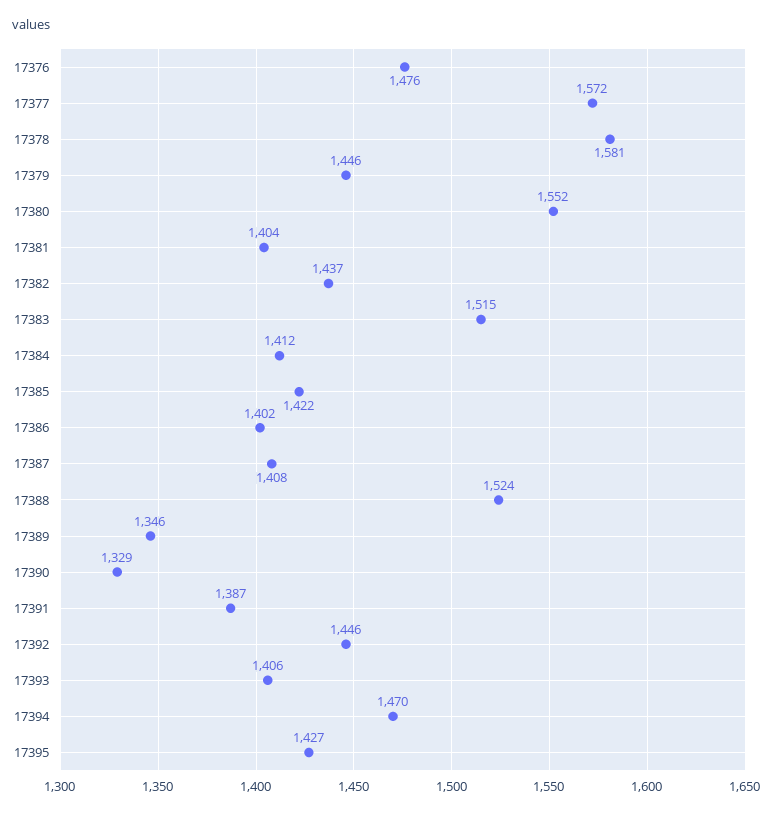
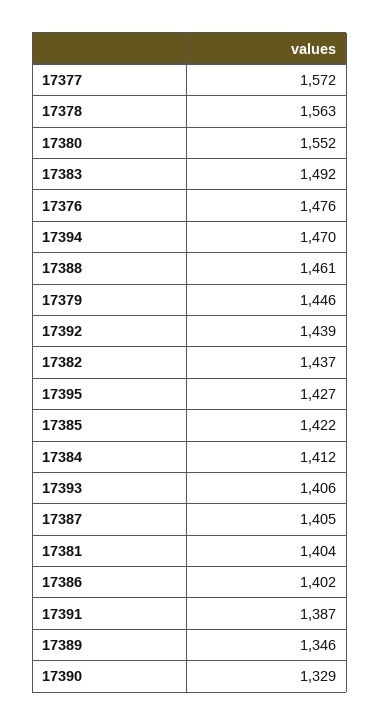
  {
    "17376": 1476,
    "17377": 1572,
-   "17378": 1581,
+   "17378": 1563,
    "17379": 1446,
    "17380": 1552,
    "17381": 1404,
    "17382": 1437,
-   "17383": 1515,
+   "17383": 1492,
    "17384": 1412,
    "17385": 1422,
    "17386": 1402,
-   "17387": 1408,
+   "17387": 1405,
-   "17388": 1524,
+   "17388": 1461,
    "17389": 1346,
    "17390": 1329,
    "17391": 1387,
-   "17392": 1446,
+   "17392": 1439,
    "17393": 1406,
    "17394": 1470,
    "17395": 1427
  }

